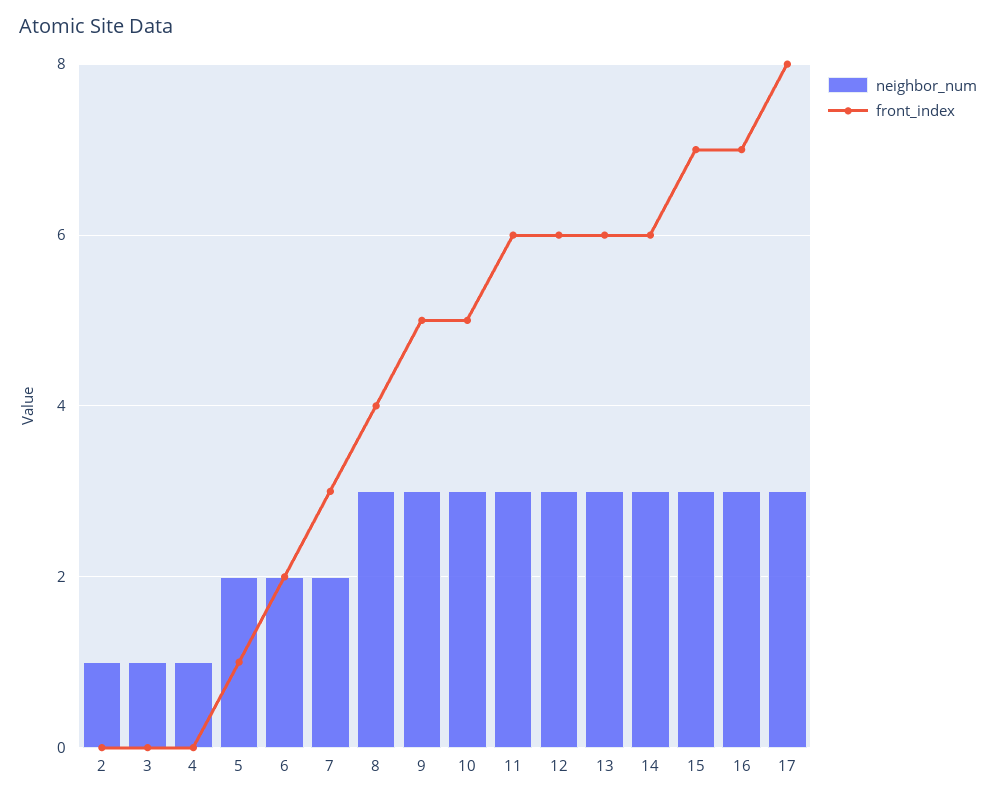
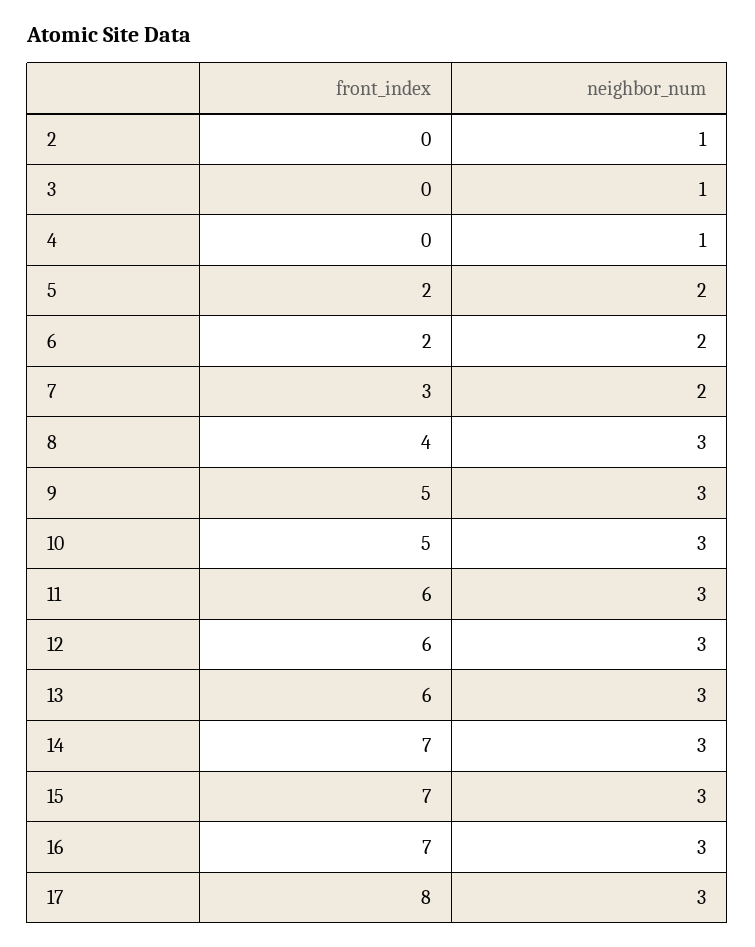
  {
    "neighbor_num": {
      "2": 1,
      "3": 1,
      "4": 1,
      "5": 2,
      "6": 2,
      "7": 2,
      "8": 3,
      "9": 3,
      "10": 3,
      "11": 3,
      "12": 3,
      "13": 3,
      "14": 3,
      "15": 3,
      "16": 3,
      "17": 3
    },
    "front_index": {
      "2": 0,
      "3": 0,
      "4": 0,
-     "5": 1,
+     "5": 2,
      "6": 2,
      "7": 3,
      "8": 4,
      "9": 5,
      "10": 5,
      "11": 6,
      "12": 6,
      "13": 6,
-     "14": 6,
+     "14": 7,
      "15": 7,
      "16": 7,
      "17": 8
    }
  }

